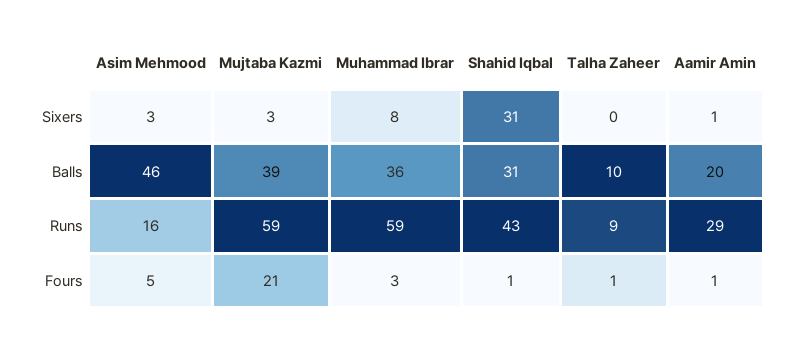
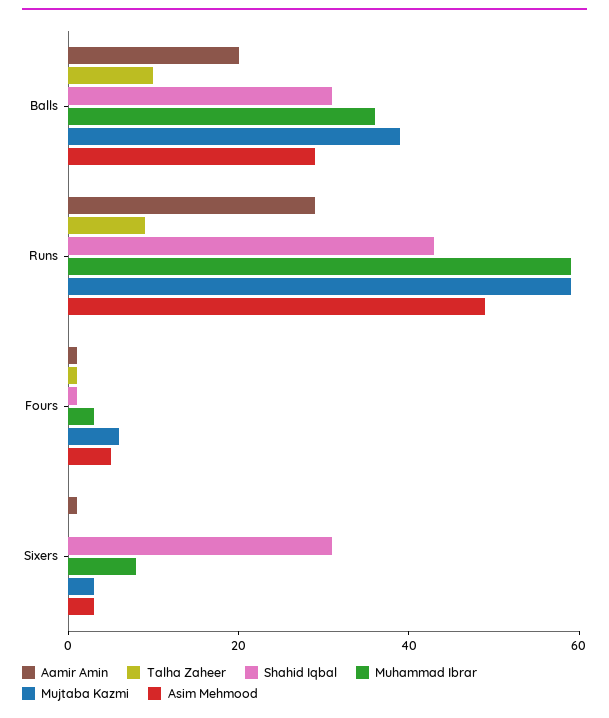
  {
    "Asim Mehmood": {
      "Sixers": 3,
-     "Balls": 46,
+     "Balls": 30,
-     "Runs": 16,
+     "Runs": 50,
      "Fours": 5
    },
    "Mujtaba Kazmi": {
      "Sixers": 3,
      "Balls": 39,
      "Runs": 59,
-     "Fours": 21
+     "Fours": 5
    },
    "Muhammad Ibrar": {
      "Sixers": 8,
      "Balls": 36,
      "Runs": 59,
      "Fours": 3
    },
    "Shahid Iqbal": {
      "Sixers": 31,
      "Balls": 31,
      "Runs": 43,
      "Fours": 1
    },
    "Talha Zaheer": {
      "Sixers": 0,
      "Balls": 10,
      "Runs": 9,
      "Fours": 1
    },
    "Aamir Amin": {
      "Sixers": 1,
      "Balls": 20,
      "Runs": 29,
      "Fours": 1
    }
  }

